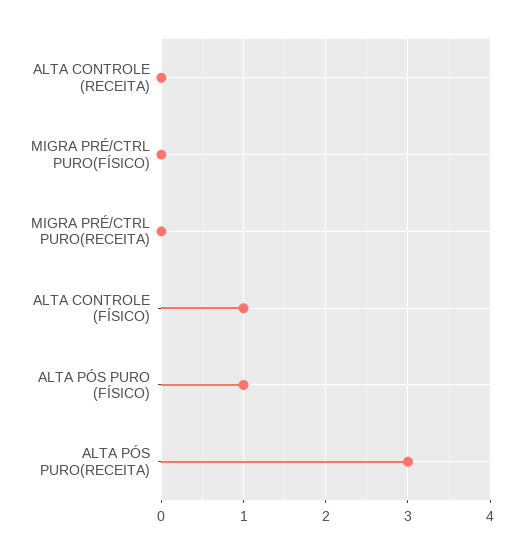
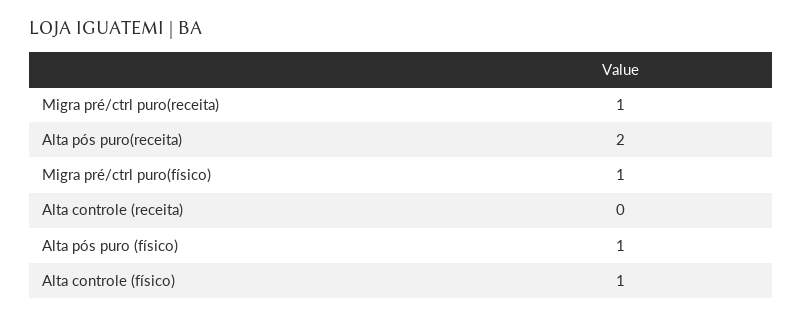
  {
    "ALTA CONTROLE (RECEITA)": 0,
-   "MIGRA PRÉ/CTRL PURO(FÍSICO)": 0,
+   "MIGRA PRÉ/CTRL PURO(FÍSICO)": 1,
-   "MIGRA PRÉ/CTRL PURO(RECEITA)": 0,
+   "MIGRA PRÉ/CTRL PURO(RECEITA)": 1,
    "ALTA CONTROLE (FÍSICO)": 1,
    "ALTA PÓS PURO (FÍSICO)": 1,
-   "ALTA PÓS PURO(RECEITA)": 3
+   "ALTA PÓS PURO(RECEITA)": 2
  }

